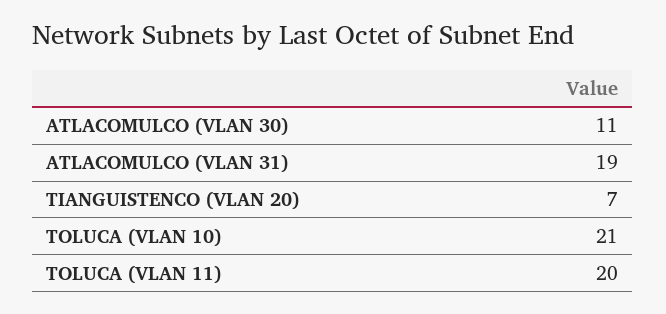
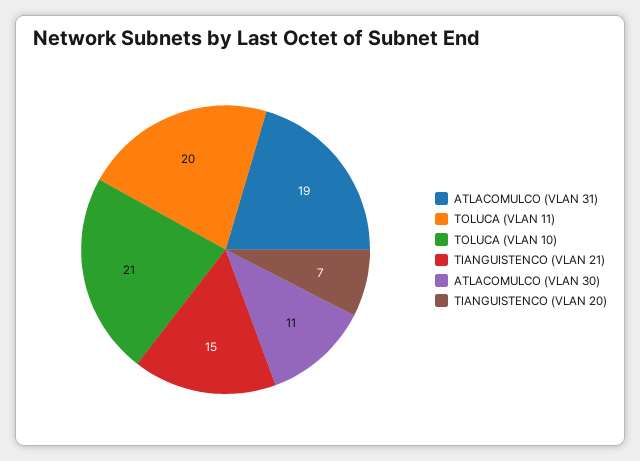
  {
    "ATLACOMULCO (VLAN 30)": 11,
    "ATLACOMULCO (VLAN 31)": 19,
    "TIANGUISTENCO (VLAN 20)": 7,
    "TOLUCA (VLAN 10)": 21,
-   "TOLUCA (VLAN 11)": 20
+   "TOLUCA (VLAN 11)": 20,
+   "TIANGUISTENCO (VLAN 21)": 15
  }

